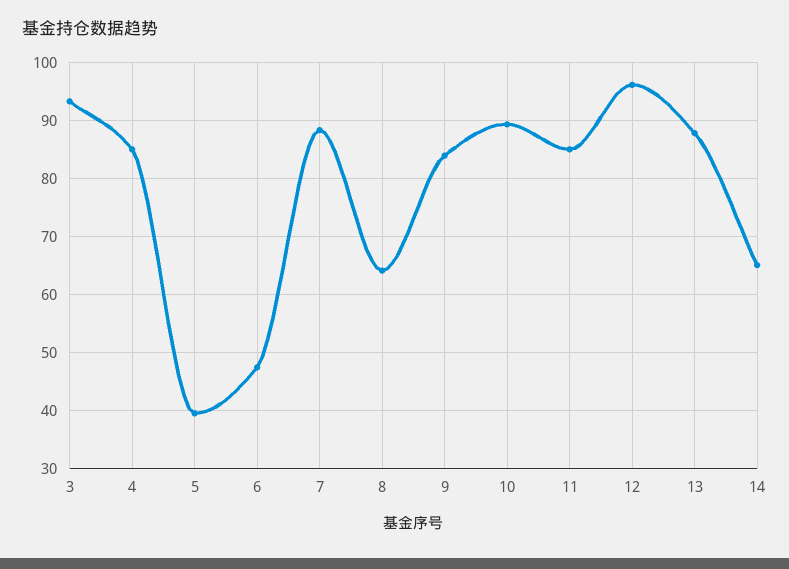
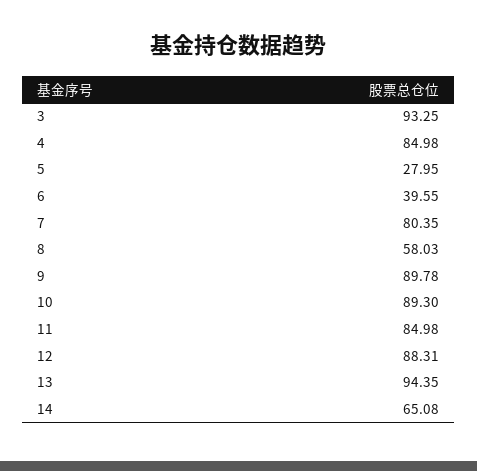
  {
    "3": 93.25,
    "4": 84.98,
-   "5": 40,
+   "5": 27.95,
-   "6": 48,
+   "6": 39.55,
-   "7": 88,
+   "7": 80.35,
-   "8": 64,
+   "8": 58.03,
-   "9": 84,
+   "9": 89.78,
    "10": 89.3,
    "11": 84.98,
-   "12": 96,
+   "12": 88.31,
-   "13": 88,
+   "13": 94.35,
    "14": 65.08
  }

